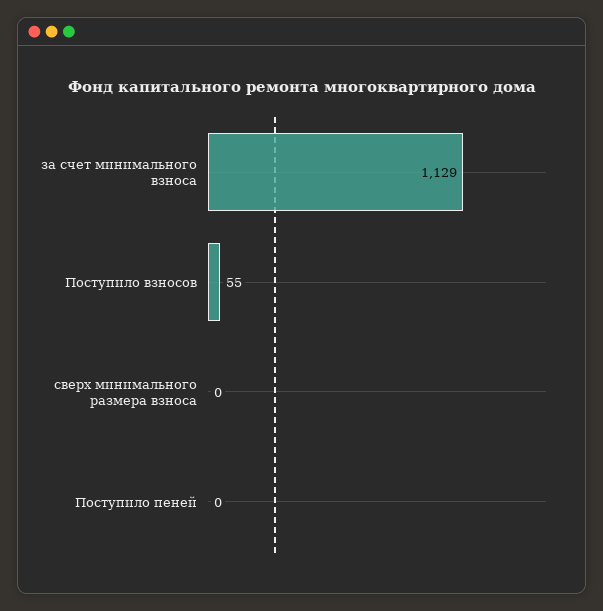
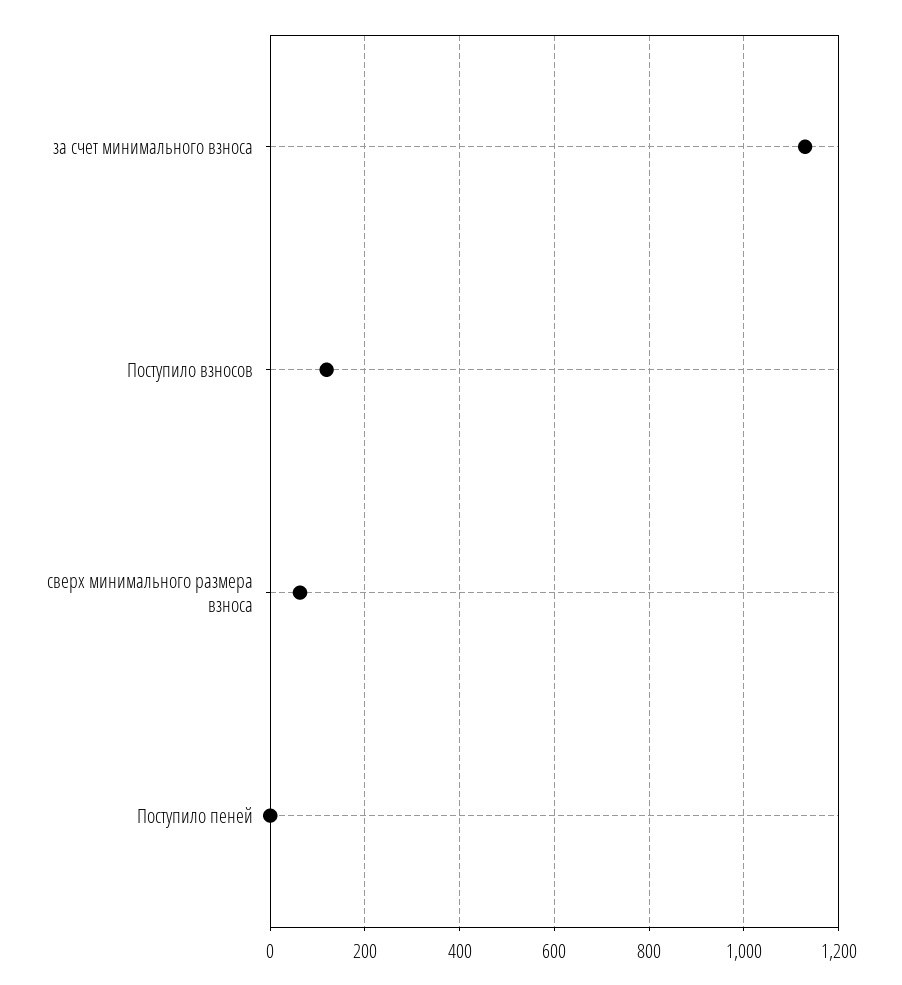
  {
    "за счет минимального взноса": 1129,
-   "Поступило взносов": 55,
+   "Поступило взносов": 120,
-   "сверх минимального размера взноса": 0,
+   "сверх минимального размера взноса": 60,
    "Поступило пеней": 0
  }

